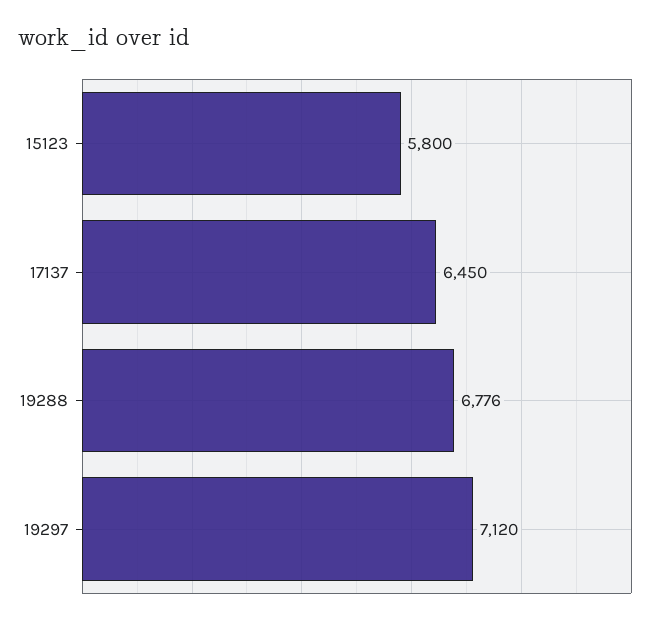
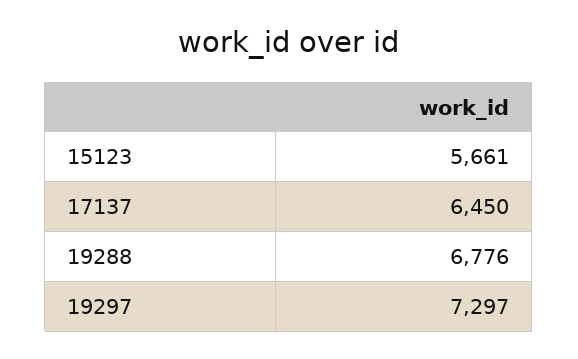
  {
-   "15123": 5800,
+   "15123": 5661,
    "17137": 6450,
    "19288": 6776,
-   "19297": 7120
+   "19297": 7297
  }

